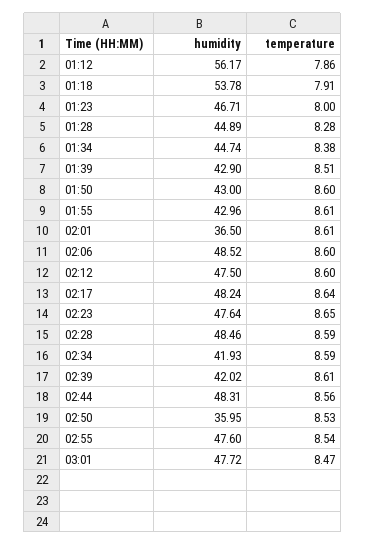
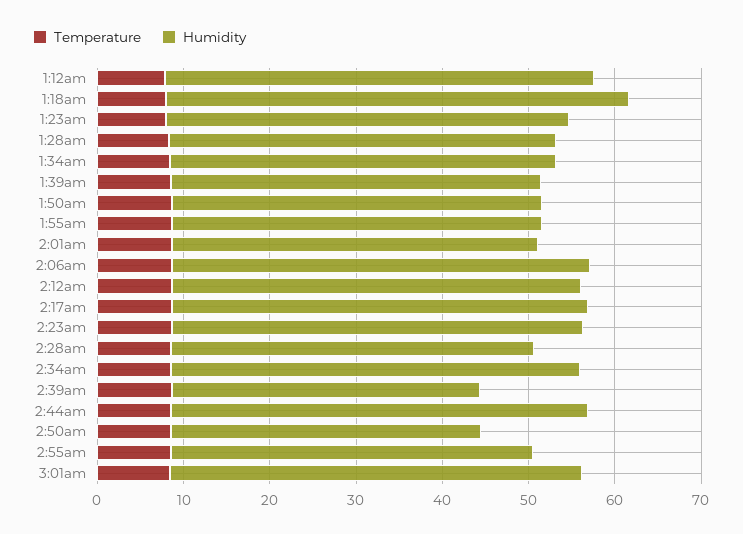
  {
    "humidity": {
-     "01:12": 56.17,
+     "01:12": 50,
      "01:18": 53.78,
      "01:23": 46.71,
      "01:28": 44.89,
      "01:34": 44.74,
      "01:39": 42.9,
      "01:50": 43,
      "01:55": 42.96,
-     "02:01": 36.5,
+     "02:01": 42,
      "02:06": 48.52,
      "02:12": 47.5,
      "02:17": 48.24,
      "02:23": 47.64,
-     "02:28": 48.46,
+     "02:28": 42,
-     "02:34": 41.93,
+     "02:34": 48,
-     "02:39": 42.02,
+     "02:39": 36,
      "02:44": 48.31,
      "02:50": 35.95,
-     "02:55": 47.6,
+     "02:55": 42,
      "03:01": 47.72
    },
    "temperature": {
      "01:12": 7.86,
      "01:18": 7.91,
      "01:23": 8,
      "01:28": 8.28,
      "01:34": 8.38,
      "01:39": 8.51,
      "01:50": 8.6,
      "01:55": 8.61,
      "02:01": 8.61,
      "02:06": 8.6,
      "02:12": 8.6,
      "02:17": 8.64,
      "02:23": 8.65,
      "02:28": 8.59,
      "02:34": 8.59,
      "02:39": 8.61,
      "02:44": 8.56,
      "02:50": 8.53,
      "02:55": 8.54,
      "03:01": 8.47
    }
  }

